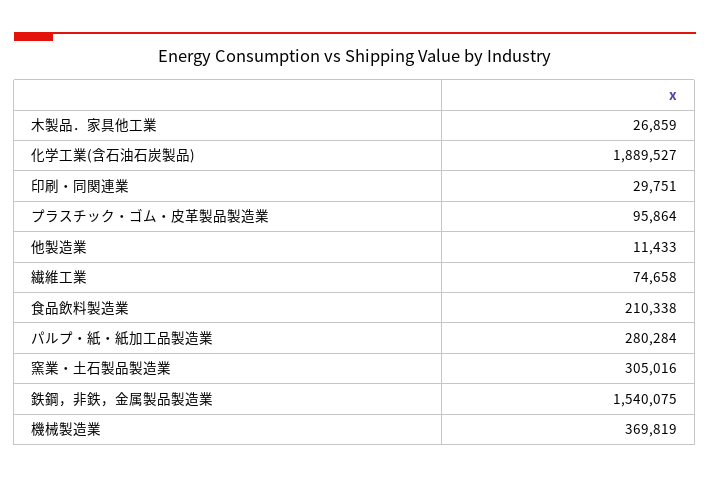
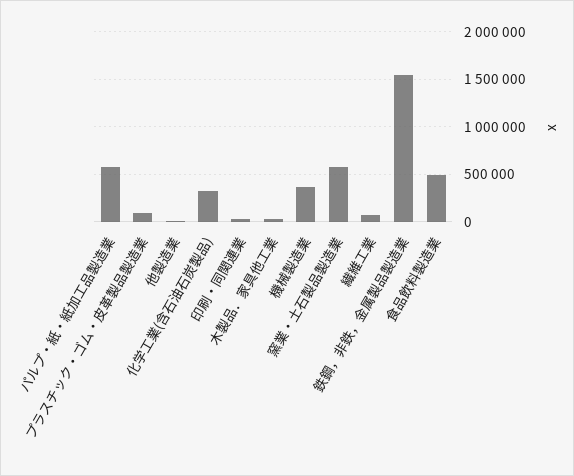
  {
    "木製品．家具他工業": 26859,
-   "化学工業(含石油石炭製品)": 1889527,
+   "化学工業(含石油石炭製品)": 300000,
    "印刷・同関連業": 29751,
    "プラスチック・ゴム・皮革製品製造業": 95864,
    "他製造業": 11433,
    "繊維工業": 74658,
-   "食品飲料製造業": 210338,
+   "食品飲料製造業": 500000,
-   "パルプ・紙・紙加工品製造業": 280284,
+   "パルプ・紙・紙加工品製造業": 600000,
-   "窯業・土石製品製造業": 305016,
+   "窯業・土石製品製造業": 600000,
    "鉄鋼，非鉄，金属製品製造業": 1540075,
    "機械製造業": 369819
  }

